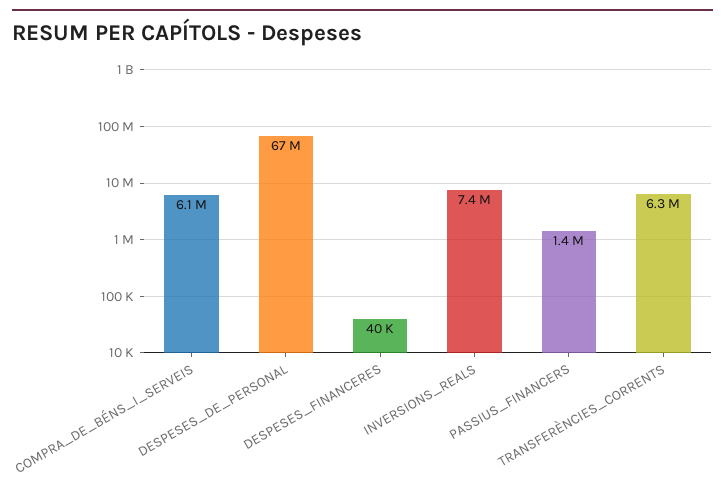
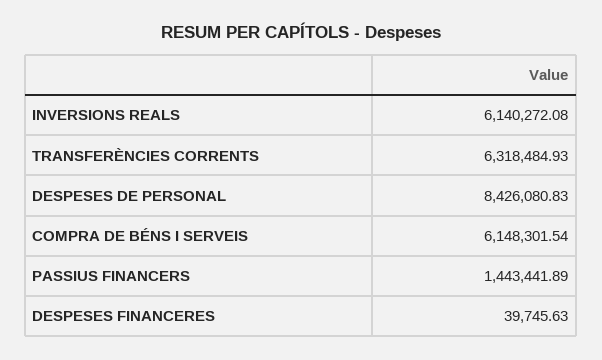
  {
    "COMPRA_DE_BÉNS_I_SERVEIS": 6148301.54,
-   "DESPESES_DE_PERSONAL": 67000000,
+   "DESPESES_DE_PERSONAL": 8426080.83,
    "DESPESES_FINANCERES": 39745.63,
-   "INVERSIONS_REALS": 7400000,
+   "INVERSIONS_REALS": 6140272.08,
    "PASSIUS_FINANCERS": 1443441.89,
    "TRANSFERÈNCIES_CORRENTS": 6318484.93
  }

